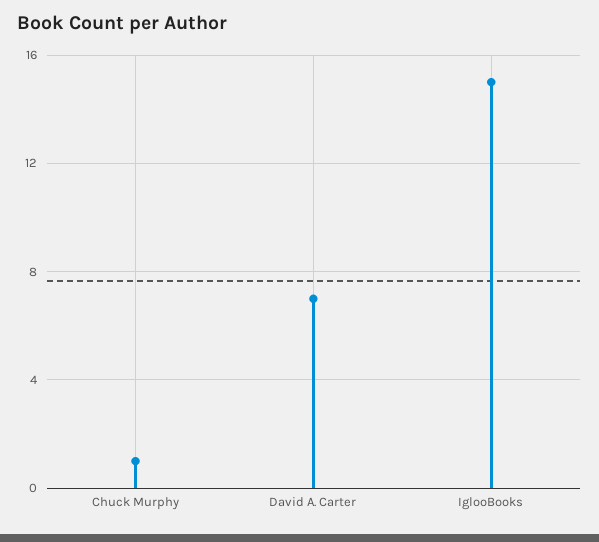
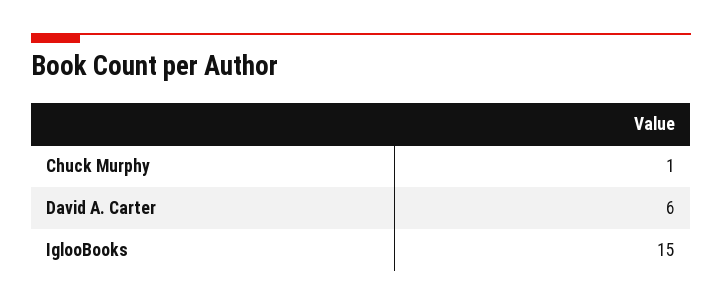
  {
    "Chuck Murphy": 1,
-   "David A. Carter": 7,
+   "David A. Carter": 6,
    "IglooBooks": 15
  }

